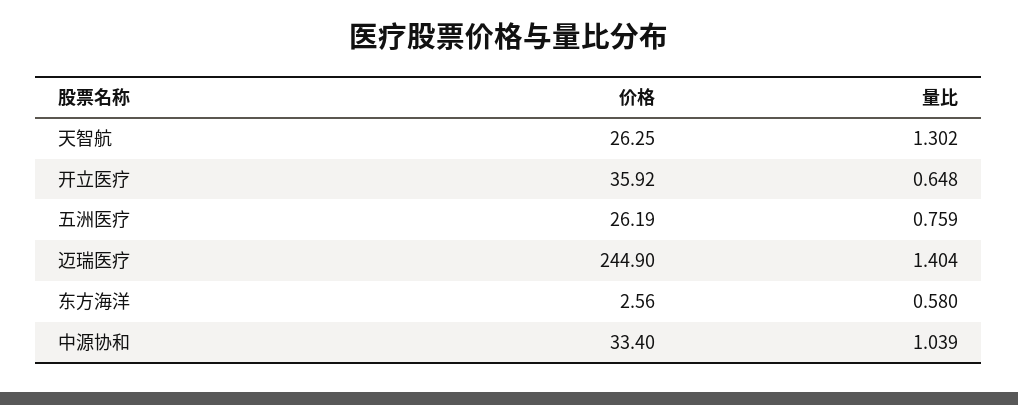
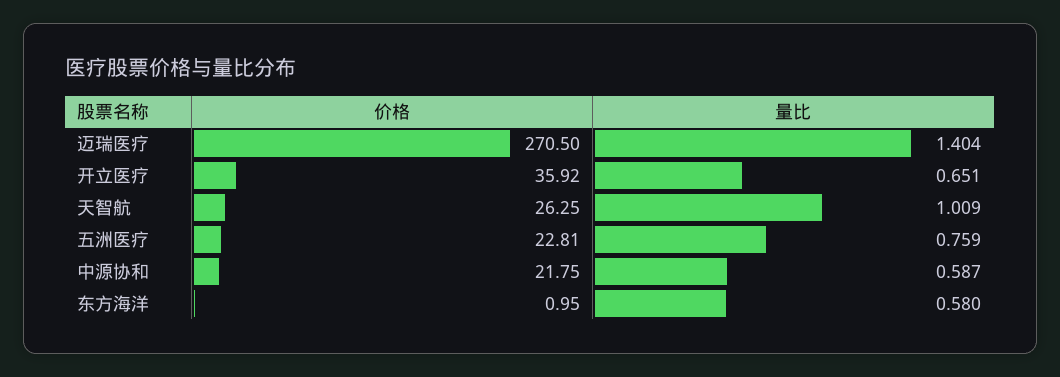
  {
    "价格": {
      "天智航": 26.25,
      "开立医疗": 35.92,
-     "五洲医疗": 26.19,
+     "五洲医疗": 22.81,
-     "迈瑞医疗": 244.9,
+     "迈瑞医疗": 270.5,
-     "东方海洋": 2.56,
+     "东方海洋": 0.95,
-     "中源协和": 33.4
+     "中源协和": 21.75
    },
    "量比": {
-     "天智航": 1.302,
+     "天智航": 1.009,
-     "开立医疗": 0.648,
+     "开立医疗": 0.651,
      "五洲医疗": 0.759,
      "迈瑞医疗": 1.404,
      "东方海洋": 0.58,
-     "中源协和": 1.039
+     "中源协和": 0.587
    }
  }

